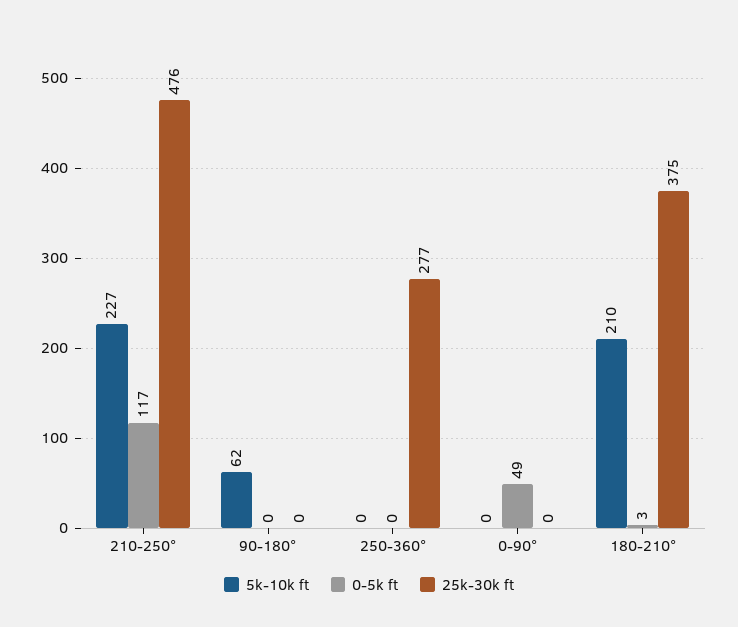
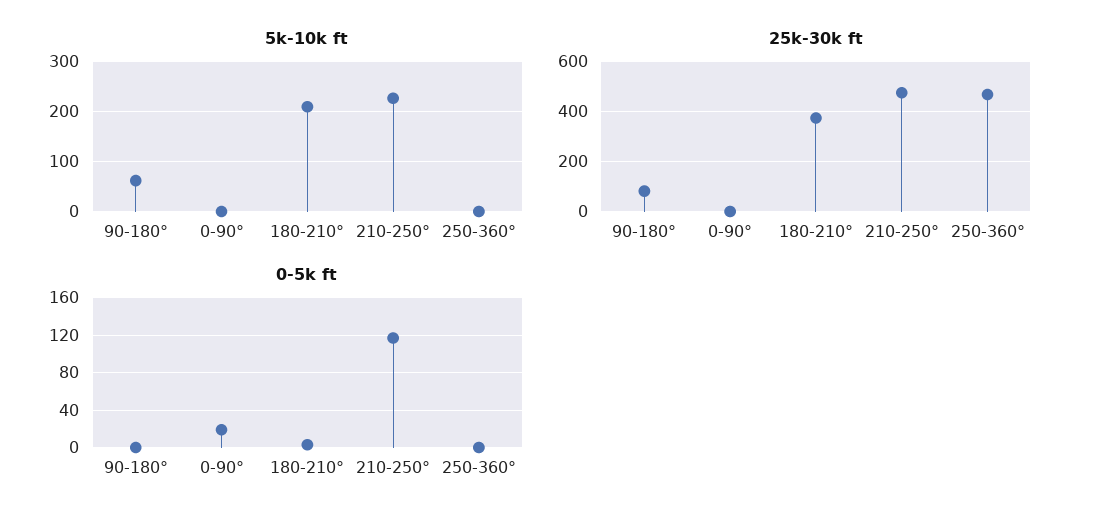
  {
    "5k-10k ft": {
      "210-250°": 227,
      "90-180°": 62,
      "250-360°": 0,
      "0-90°": 0,
      "180-210°": 210
    },
    "0-5k ft": {
      "210-250°": 117,
      "90-180°": 0,
      "250-360°": 0,
-     "0-90°": 49,
+     "0-90°": 20,
      "180-210°": 3
    },
    "25k-30k ft": {
      "210-250°": 476,
-     "90-180°": 0,
+     "90-180°": 75,
-     "250-360°": 277,
+     "250-360°": 475,
      "0-90°": 0,
      "180-210°": 375
    }
  }

